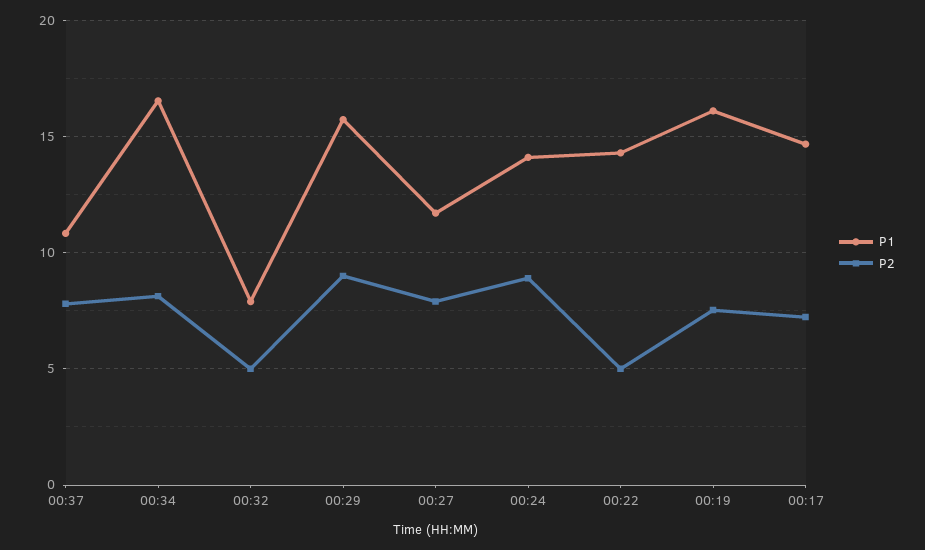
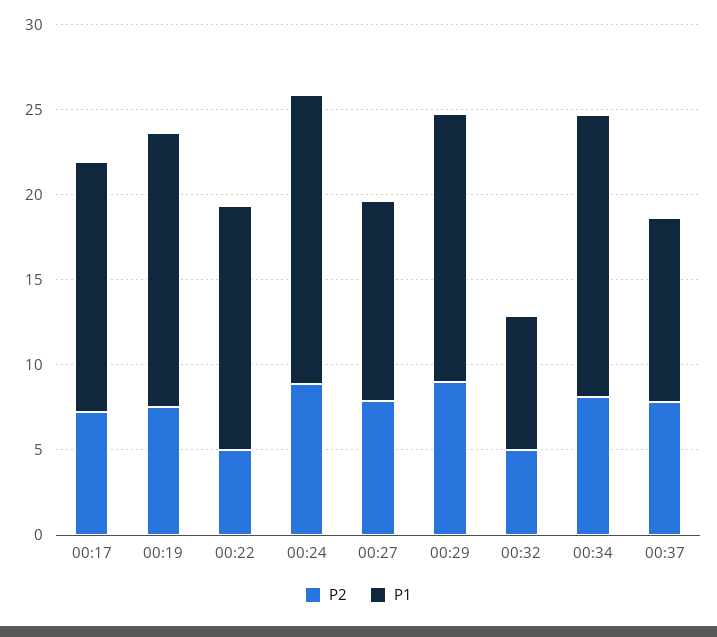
  {
    "P1": {
      "00:37": 11,
      "00:34": 16.5,
      "00:32": 8,
      "00:29": 15.5,
      "00:27": 11.5,
-     "00:24": 14,
+     "00:24": 17,
      "00:22": 14.5,
      "00:19": 16,
      "00:17": 14.5
    },
    "P2": {
      "00:37": 8,
      "00:34": 8,
      "00:32": 5,
      "00:29": 9,
      "00:27": 8,
      "00:24": 9,
      "00:22": 5,
      "00:19": 7.5,
      "00:17": 7
    }
  }

